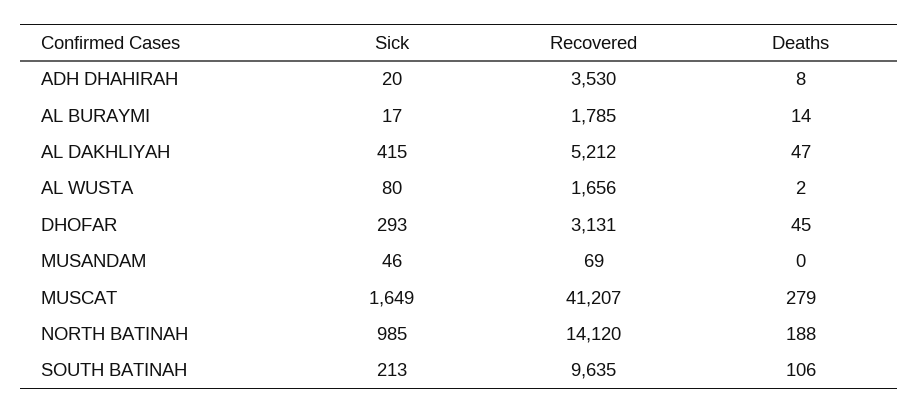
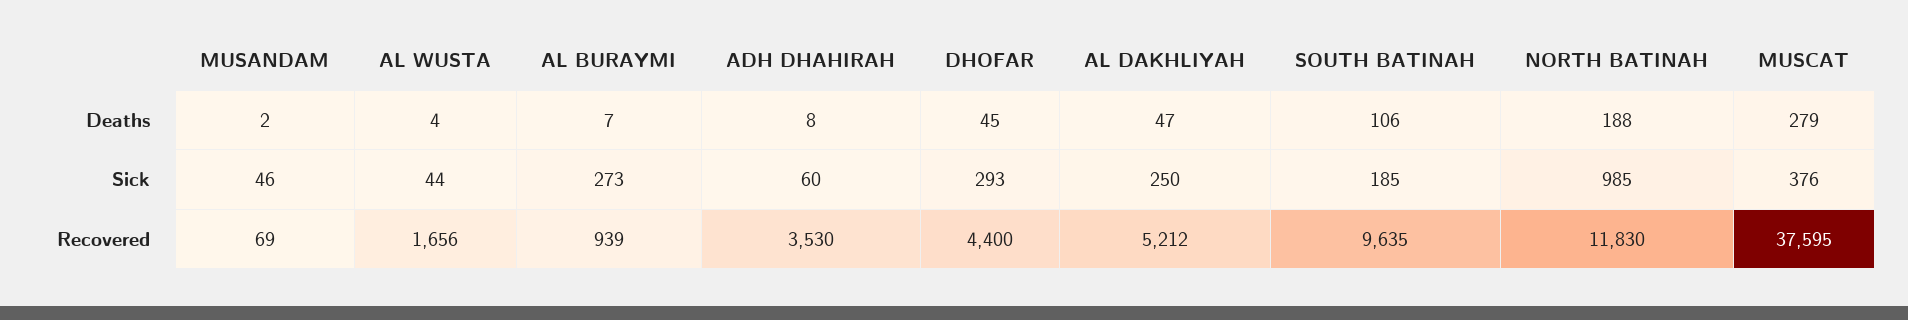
  {
    "Sick": {
-     "ADH DHAHIRAH": 20,
+     "ADH DHAHIRAH": 60,
-     "AL BURAYMI": 17,
+     "AL BURAYMI": 273,
-     "AL DAKHLIYAH": 415,
+     "AL DAKHLIYAH": 250,
-     "AL WUSTA": 80,
+     "AL WUSTA": 44,
      "DHOFAR": 293,
      "MUSANDAM": 46,
-     "MUSCAT": 1649,
+     "MUSCAT": 376,
      "NORTH BATINAH": 985,
-     "SOUTH BATINAH": 213
+     "SOUTH BATINAH": 185
    },
    "Recovered": {
      "ADH DHAHIRAH": 3530,
-     "AL BURAYMI": 1785,
+     "AL BURAYMI": 939,
      "AL DAKHLIYAH": 5212,
      "AL WUSTA": 1656,
-     "DHOFAR": 3131,
+     "DHOFAR": 4400,
      "MUSANDAM": 69,
-     "MUSCAT": 41207,
+     "MUSCAT": 37595,
-     "NORTH BATINAH": 14120,
+     "NORTH BATINAH": 11830,
      "SOUTH BATINAH": 9635
    },
    "Deaths": {
      "ADH DHAHIRAH": 8,
-     "AL BURAYMI": 14,
+     "AL BURAYMI": 7,
      "AL DAKHLIYAH": 47,
-     "AL WUSTA": 2,
+     "AL WUSTA": 4,
      "DHOFAR": 45,
-     "MUSANDAM": 0,
+     "MUSANDAM": 2,
      "MUSCAT": 279,
      "NORTH BATINAH": 188,
      "SOUTH BATINAH": 106
    }
  }

